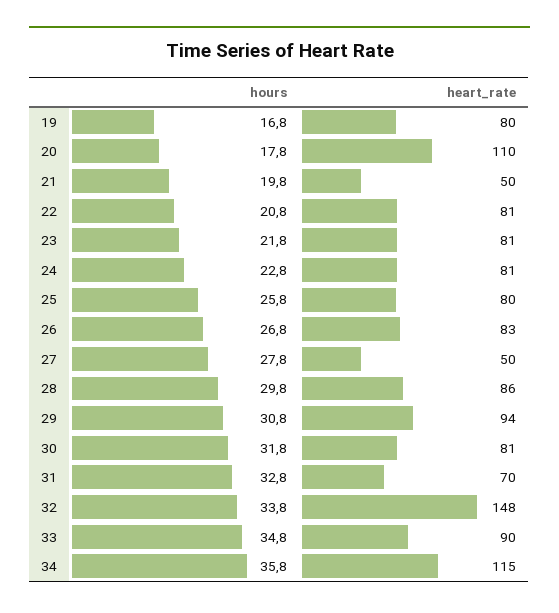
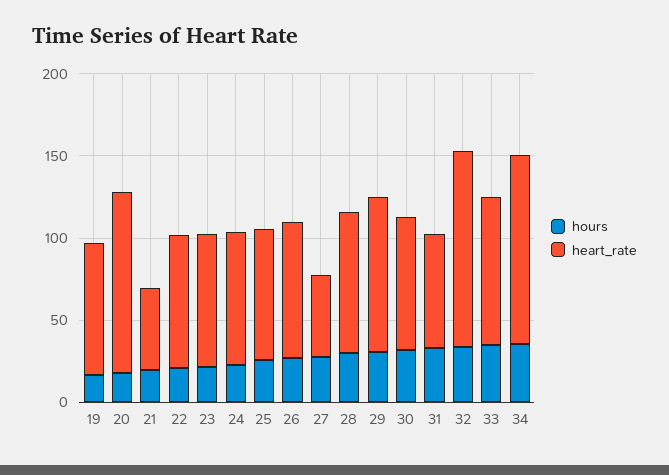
  {
    "hours": {
      "19": 16.8,
      "20": 17.8,
      "21": 19.8,
      "22": 20.8,
      "23": 21.8,
      "24": 22.8,
      "25": 25.8,
      "26": 26.8,
      "27": 27.8,
      "28": 29.8,
      "29": 30.8,
      "30": 31.8,
      "31": 32.8,
      "32": 33.8,
      "33": 34.8,
      "34": 35.8
    },
    "heart_rate": {
      "19": 80,
      "20": 110,
      "21": 50,
      "22": 81,
      "23": 81,
      "24": 81,
      "25": 80,
      "26": 83,
      "27": 50,
      "28": 86,
      "29": 94,
      "30": 81,
      "31": 70,
-     "32": 148,
+     "32": 120,
      "33": 90,
      "34": 115
    }
  }

